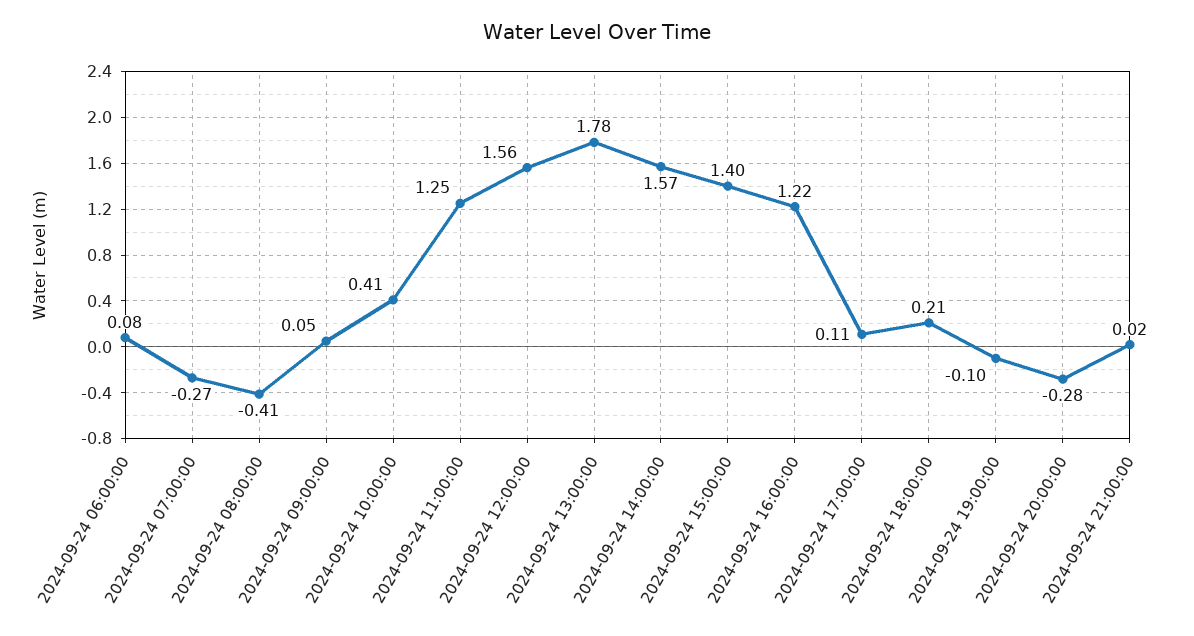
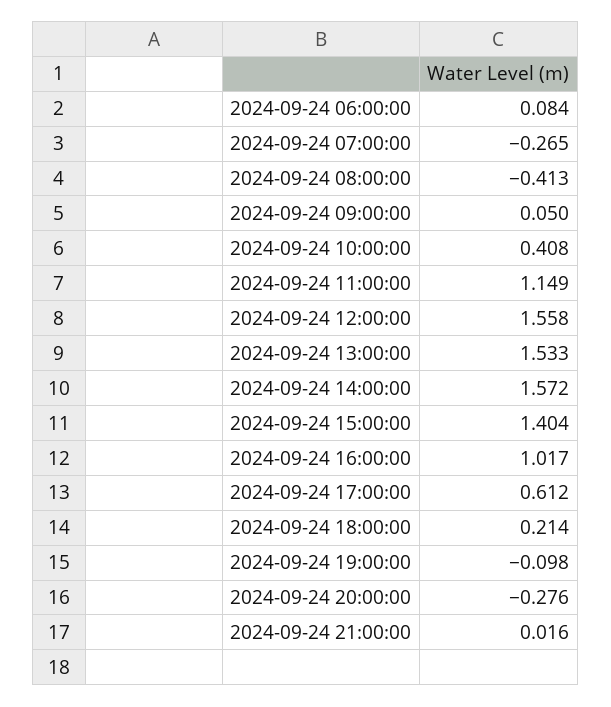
  {
    "2024-09-24 06:00:00": 0.084,
    "2024-09-24 07:00:00": -0.265,
    "2024-09-24 08:00:00": -0.413,
    "2024-09-24 09:00:00": 0.05,
    "2024-09-24 10:00:00": 0.408,
-   "2024-09-24 11:00:00": 1.25,
+   "2024-09-24 11:00:00": 1.149,
    "2024-09-24 12:00:00": 1.558,
-   "2024-09-24 13:00:00": 1.78,
+   "2024-09-24 13:00:00": 1.533,
    "2024-09-24 14:00:00": 1.572,
    "2024-09-24 15:00:00": 1.404,
-   "2024-09-24 16:00:00": 1.22,
+   "2024-09-24 16:00:00": 1.017,
-   "2024-09-24 17:00:00": 0.11,
+   "2024-09-24 17:00:00": 0.612,
    "2024-09-24 18:00:00": 0.214,
    "2024-09-24 19:00:00": -0.098,
    "2024-09-24 20:00:00": -0.276,
    "2024-09-24 21:00:00": 0.016
  }

